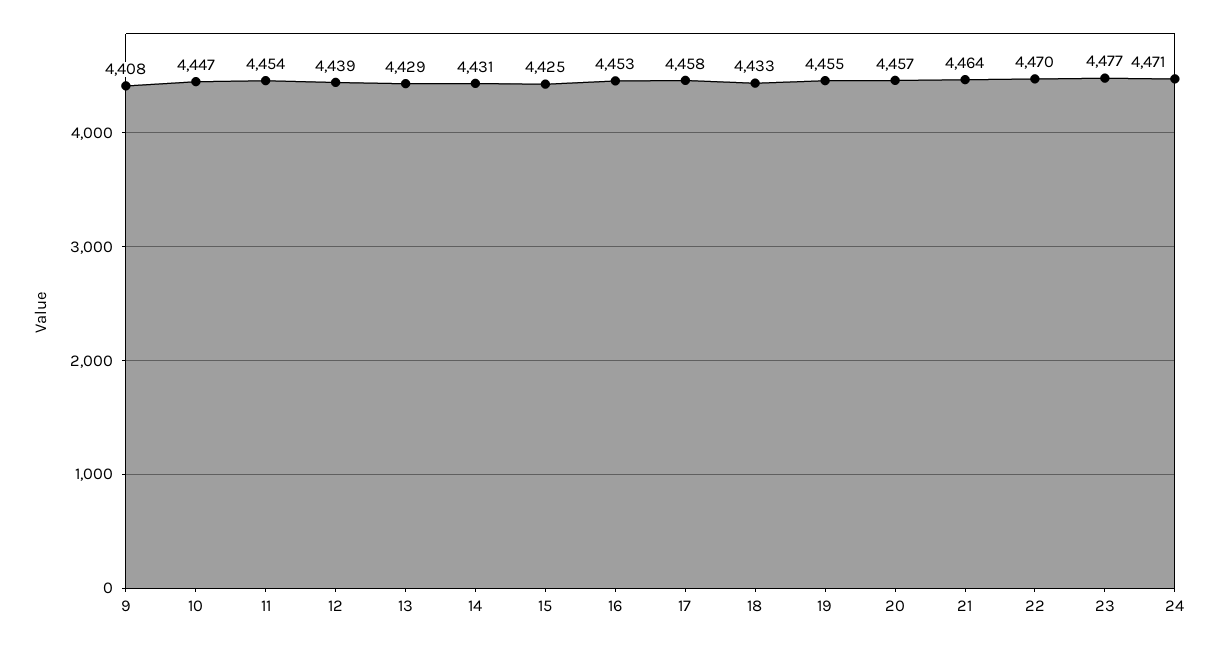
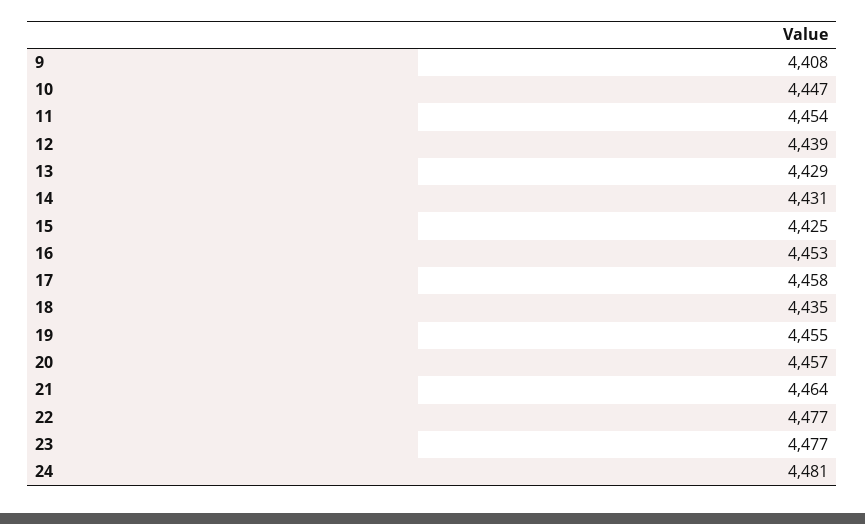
  {
    "9": 4408,
    "10": 4447,
    "11": 4454,
    "12": 4439,
    "13": 4429,
    "14": 4431,
    "15": 4425,
    "16": 4453,
    "17": 4458,
-   "18": 4433,
+   "18": 4435,
    "19": 4455,
    "20": 4457,
    "21": 4464,
-   "22": 4470,
+   "22": 4477,
    "23": 4477,
-   "24": 4471
+   "24": 4481
  }

